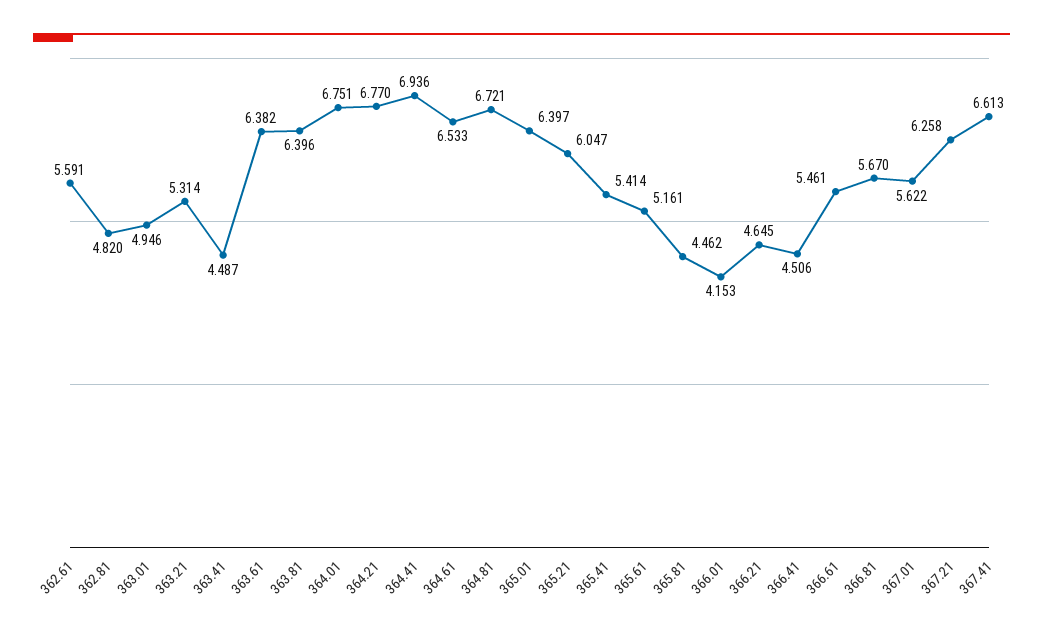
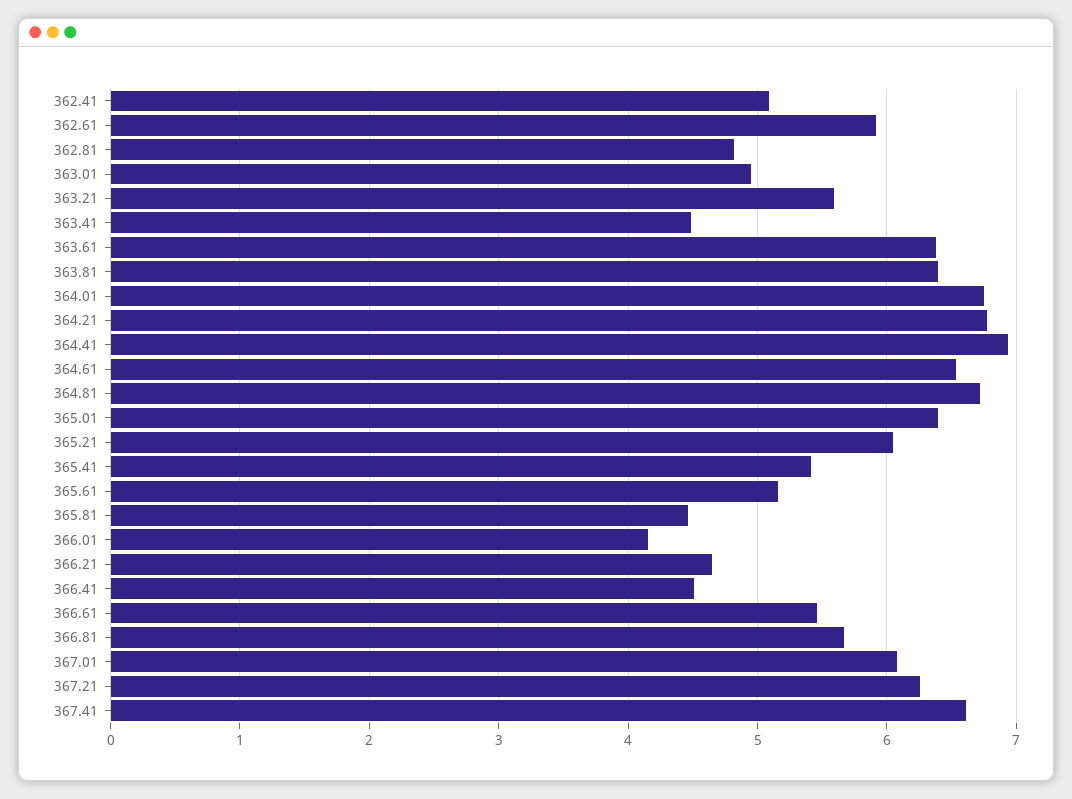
  {
-   "362.61": 5.591,
+   "362.61": 5.9,
    "362.81": 4.82,
    "363.01": 4.946,
-   "363.21": 5.314,
+   "363.21": 5.6,
    "363.41": 4.487,
    "363.61": 6.382,
    "363.81": 6.396,
    "364.01": 6.751,
    "364.21": 6.77,
    "364.41": 6.936,
    "364.61": 6.533,
    "364.81": 6.721,
    "365.01": 6.397,
    "365.21": 6.047,
    "365.41": 5.414,
    "365.61": 5.161,
    "365.81": 4.462,
    "366.01": 4.153,
    "366.21": 4.645,
    "366.41": 4.506,
    "366.61": 5.461,
    "366.81": 5.67,
-   "367.01": 5.622,
+   "367.01": 6.1,
    "367.21": 6.258,
-   "367.41": 6.613
+   "367.41": 6.613,
+   "362.41": 5.1
  }

